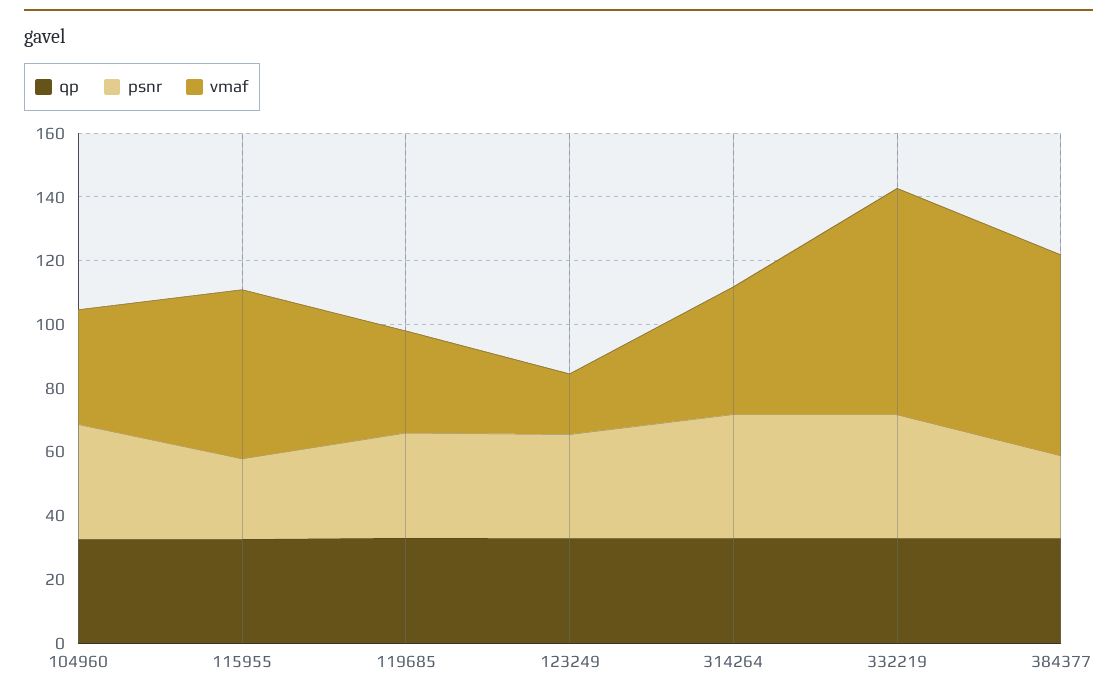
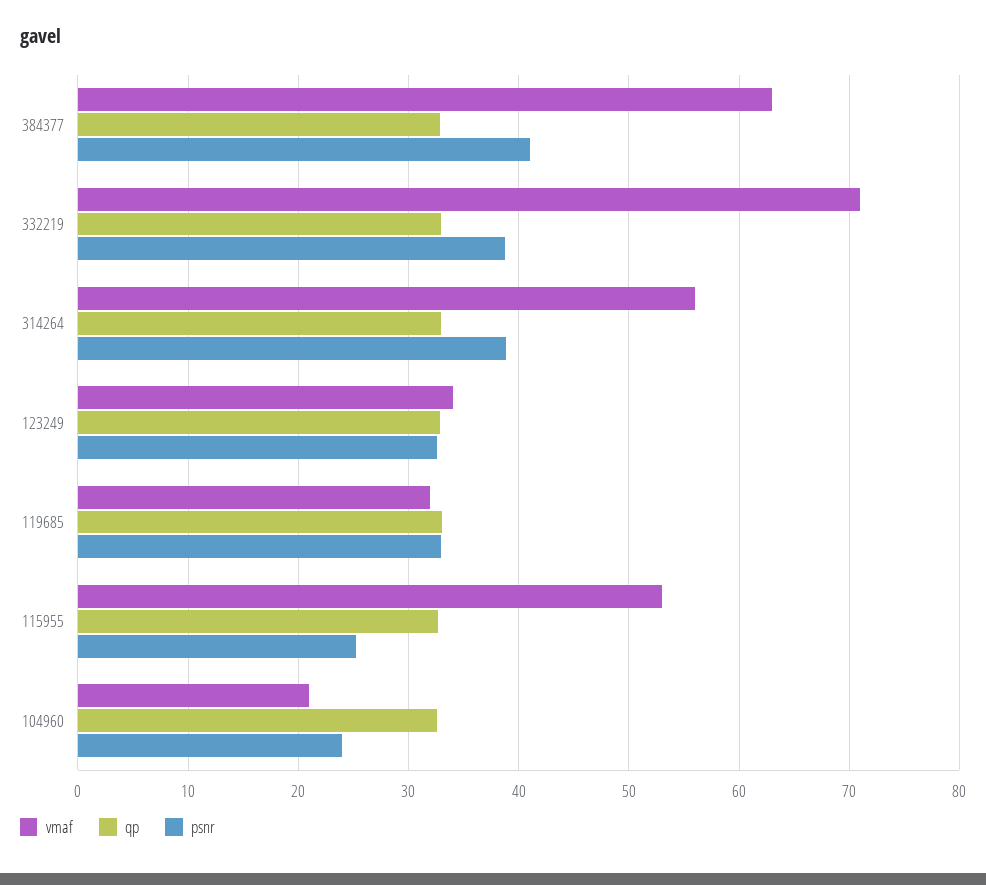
  {
    "qp": {
      "104960": 33,
      "115955": 33,
      "119685": 33,
      "123249": 33,
      "314264": 33,
      "332219": 33,
      "384377": 33
    },
    "psnr": {
-     "104960": 35,
+     "104960": 24,
      "115955": 25,
      "119685": 33,
      "123249": 33,
      "314264": 39,
      "332219": 39,
-     "384377": 25
+     "384377": 41
    },
    "vmaf": {
-     "104960": 35,
+     "104960": 21,
      "115955": 53,
      "119685": 32,
-     "123249": 20,
+     "123249": 34,
-     "314264": 40,
+     "314264": 56,
      "332219": 71,
      "384377": 63
    }
  }

